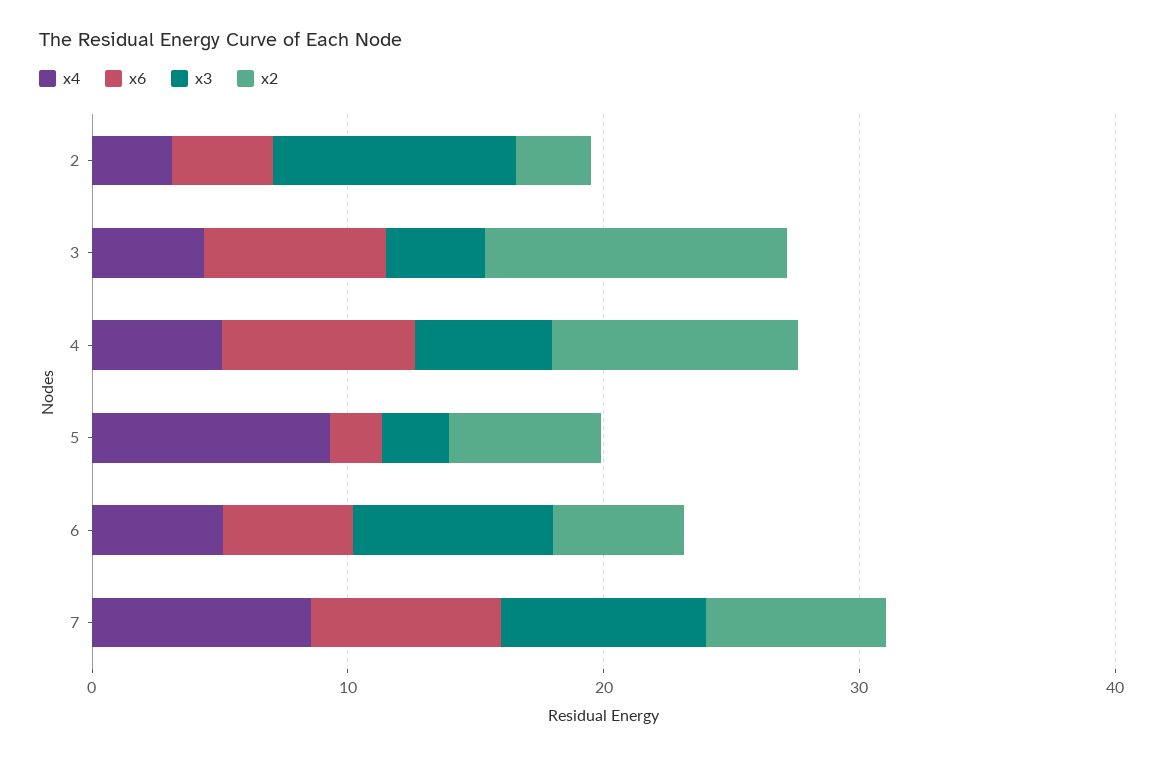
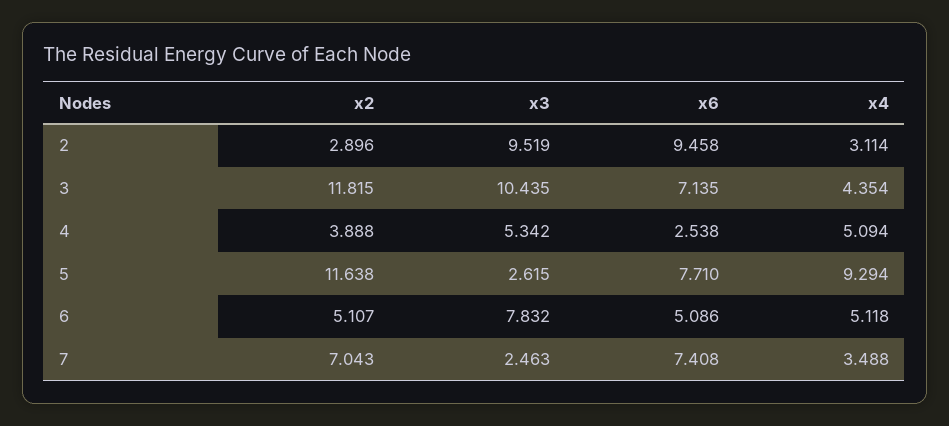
  {
    "x4": {
      "2": 3.114,
      "3": 4.354,
      "4": 5.094,
      "5": 9.294,
      "6": 5.118,
-     "7": 8
+     "7": 3.488
    },
    "x6": {
-     "2": 4,
+     "2": 9.458,
      "3": 7.135,
-     "4": 8,
+     "4": 2.538,
-     "5": 2,
+     "5": 7.71,
      "6": 5.086,
      "7": 7.408
    },
    "x3": {
      "2": 9.519,
-     "3": 4,
+     "3": 10.435,
      "4": 5.342,
      "5": 2.615,
      "6": 7.832,
-     "7": 8
+     "7": 2.463
    },
    "x2": {
      "2": 2.896,
      "3": 11.815,
-     "4": 10,
+     "4": 3.888,
-     "5": 6,
+     "5": 11.638,
      "6": 5.107,
      "7": 7.043
    }
  }

